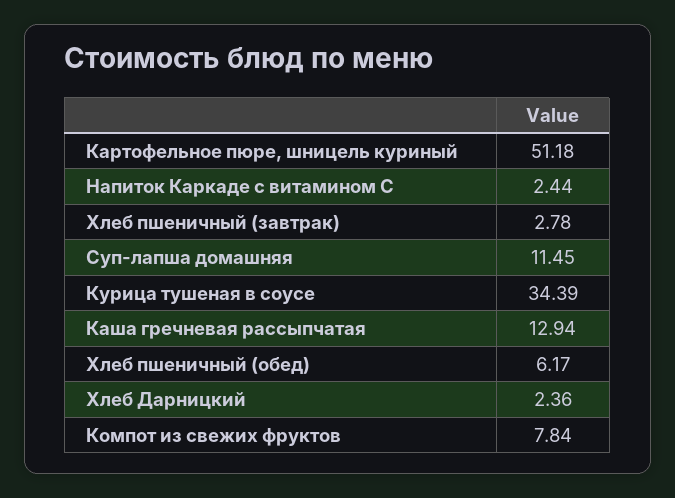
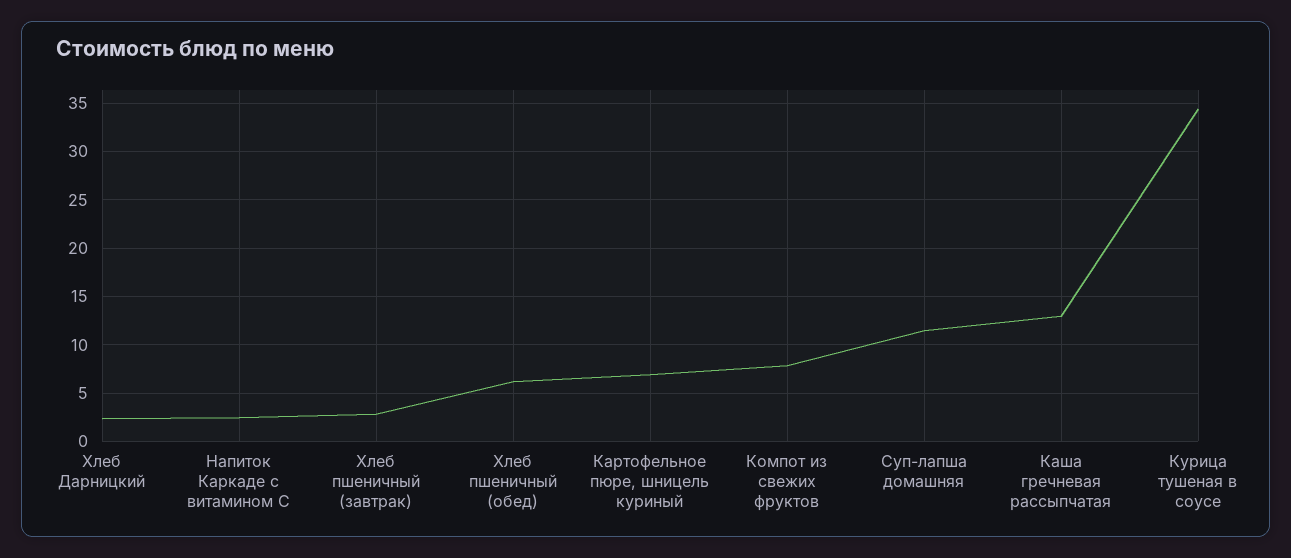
  {
-   "Картофельное пюре, шницель куриный": 51.18,
+   "Картофельное пюре, шницель куриный": 7,
    "Напиток Каркаде с витамином С": 2.44,
    "Хлеб пшеничный (завтрак)": 2.78,
    "Суп-лапша домашняя": 11.45,
    "Курица тушеная в соусе": 34.39,
    "Каша гречневая рассыпчатая": 12.94,
    "Хлеб пшеничный (обед)": 6.17,
    "Хлеб Дарницкий": 2.36,
    "Компот из свежих фруктов": 7.84
  }

